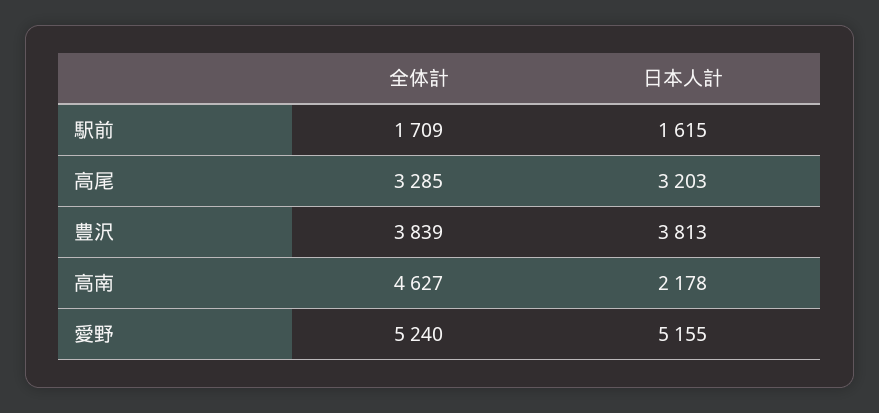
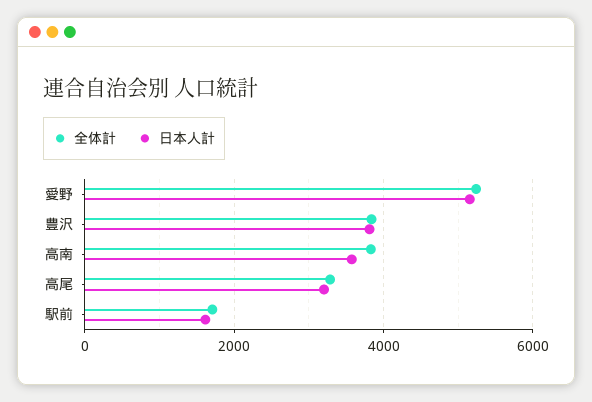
  {
    "全体計": {
      "駅前": 1709,
      "高尾": 3285,
      "豊沢": 3839,
-     "高南": 4627,
+     "高南": 3800,
      "愛野": 5240
    },
    "日本人計": {
      "駅前": 1615,
      "高尾": 3203,
      "豊沢": 3813,
-     "高南": 2178,
+     "高南": 3600,
      "愛野": 5155
    }
  }

